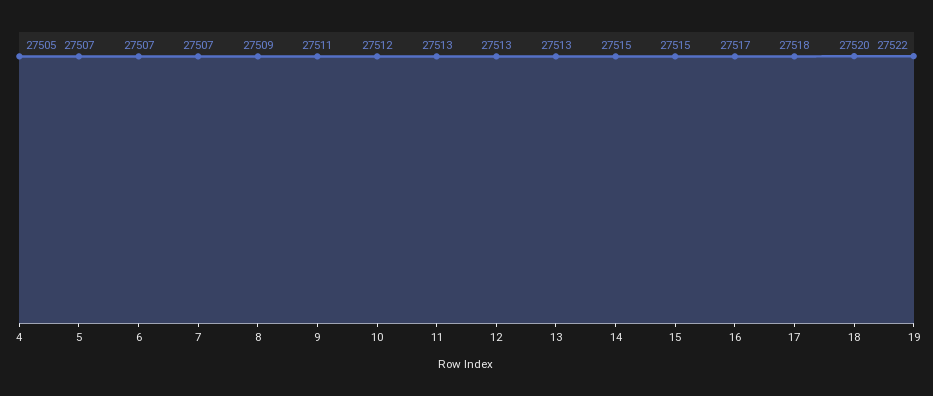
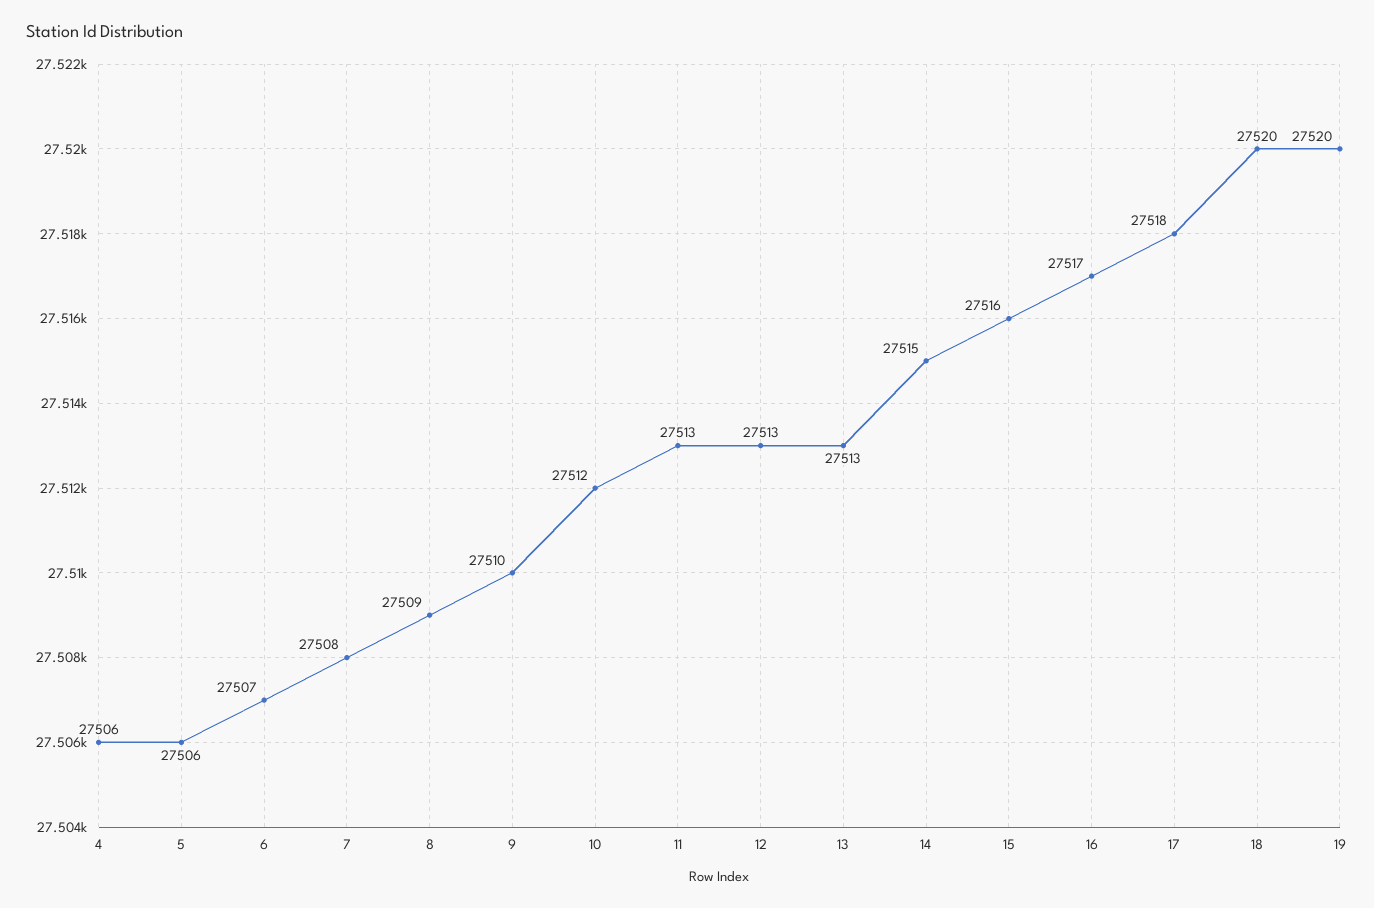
  {
-   "4": 27505,
+   "4": 27506,
-   "5": 27507,
+   "5": 27506,
    "6": 27507,
-   "7": 27507,
+   "7": 27508,
    "8": 27509,
-   "9": 27511,
+   "9": 27510,
    "10": 27512,
    "11": 27513,
    "12": 27513,
    "13": 27513,
    "14": 27515,
-   "15": 27515,
+   "15": 27516,
    "16": 27517,
    "17": 27518,
    "18": 27520,
-   "19": 27522
+   "19": 27520
  }

